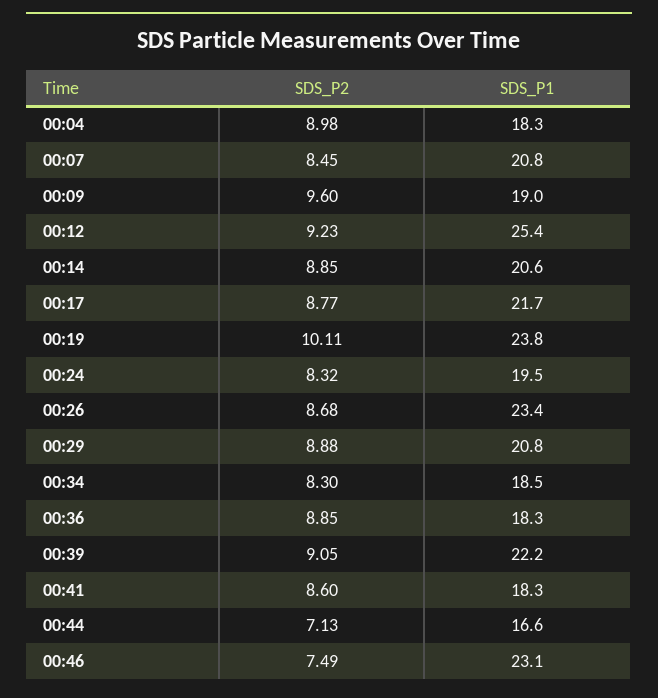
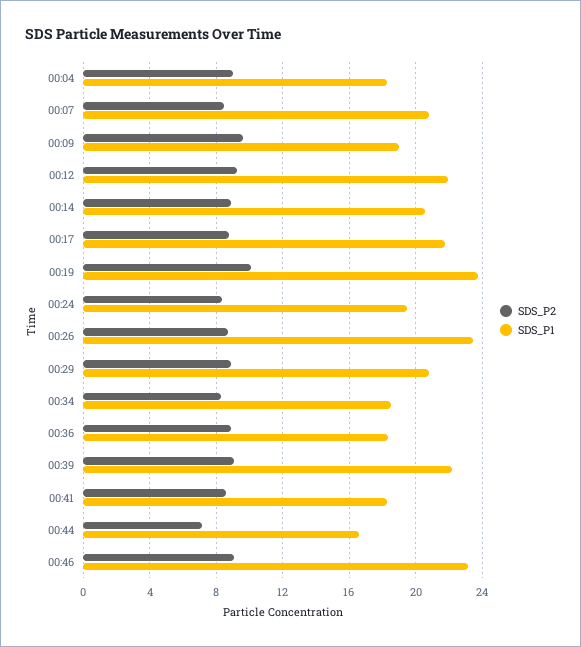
  {
    "SDS_P2": {
      "00:04": 8.98,
      "00:07": 8.45,
      "00:09": 9.6,
      "00:12": 9.23,
      "00:14": 8.85,
      "00:17": 8.77,
      "00:19": 10.11,
      "00:24": 8.32,
      "00:26": 8.68,
      "00:29": 8.88,
      "00:34": 8.3,
      "00:36": 8.85,
      "00:39": 9.05,
      "00:41": 8.6,
      "00:44": 7.13,
-     "00:46": 7.49
+     "00:46": 9
    },
    "SDS_P1": {
      "00:04": 18.3,
      "00:07": 20.8,
      "00:09": 19,
-     "00:12": 25.4,
+     "00:12": 22,
      "00:14": 20.6,
      "00:17": 21.7,
      "00:19": 23.8,
      "00:24": 19.5,
      "00:26": 23.4,
      "00:29": 20.8,
      "00:34": 18.5,
      "00:36": 18.3,
      "00:39": 22.2,
      "00:41": 18.3,
      "00:44": 16.6,
      "00:46": 23.1
    }
  }

